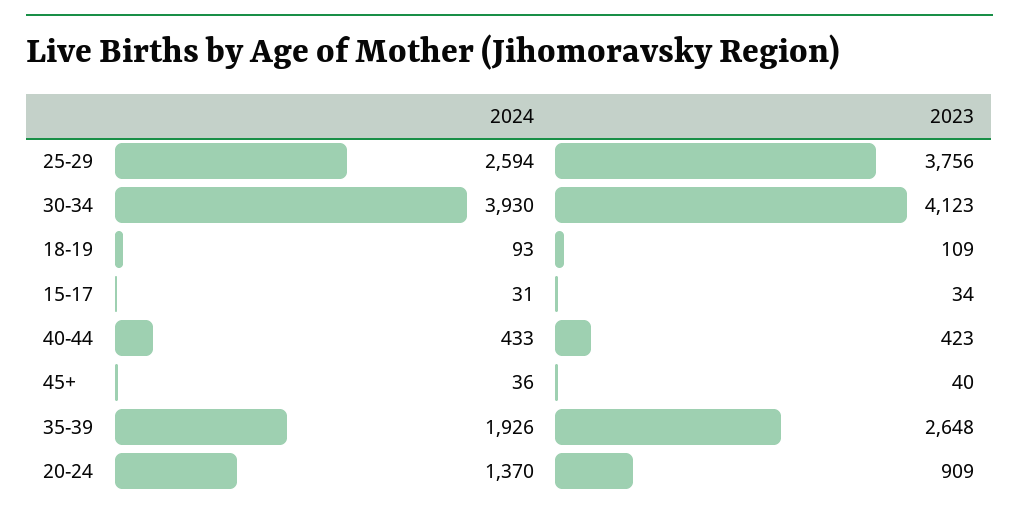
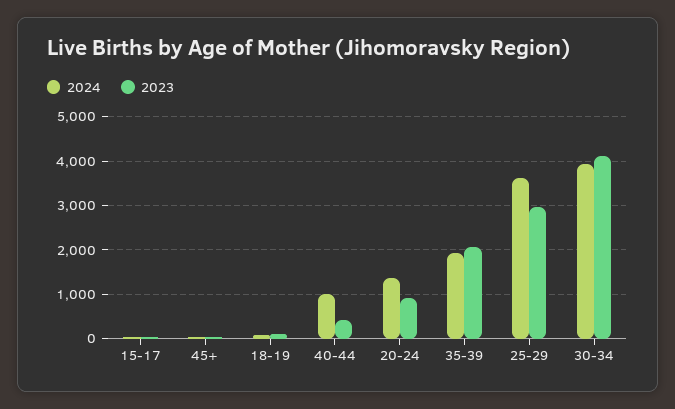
  {
    "2024": {
-     "25-29": 2594,
+     "25-29": 3600,
      "30-34": 3930,
      "18-19": 93,
      "15-17": 31,
-     "40-44": 433,
+     "40-44": 1000,
      "45+": 36,
      "35-39": 1926,
      "20-24": 1370
    },
    "2023": {
-     "25-29": 3756,
+     "25-29": 3000,
      "30-34": 4123,
      "18-19": 109,
      "15-17": 34,
      "40-44": 423,
      "45+": 40,
-     "35-39": 2648,
+     "35-39": 2000,
      "20-24": 909
    }
  }

